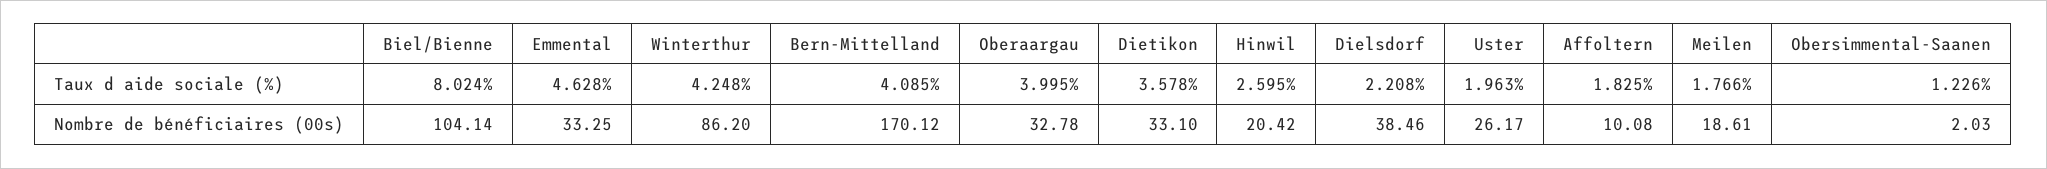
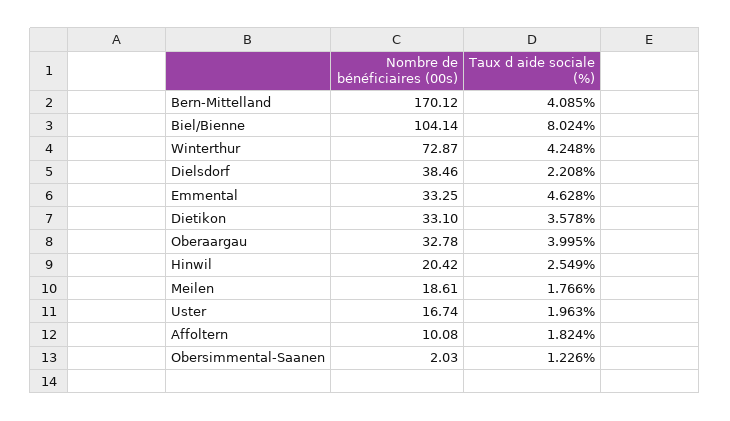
  {
    "Biel/Bienne": {
      "Taux d aide sociale (%)": 8.024,
      "Nombre de bénéficiaires (00s)": 104.14
    },
    "Emmental": {
      "Taux d aide sociale (%)": 4.628,
      "Nombre de bénéficiaires (00s)": 33.25
    },
    "Winterthur": {
      "Taux d aide sociale (%)": 4.248,
-     "Nombre de bénéficiaires (00s)": 86.2
+     "Nombre de bénéficiaires (00s)": 72.87
    },
    "Bern-Mittelland": {
      "Taux d aide sociale (%)": 4.085,
      "Nombre de bénéficiaires (00s)": 170.12
    },
    "Oberaargau": {
      "Taux d aide sociale (%)": 3.995,
      "Nombre de bénéficiaires (00s)": 32.78
    },
    "Dietikon": {
      "Taux d aide sociale (%)": 3.578,
      "Nombre de bénéficiaires (00s)": 33.1
    },
    "Hinwil": {
-     "Taux d aide sociale (%)": 2.595,
+     "Taux d aide sociale (%)": 2.549,
      "Nombre de bénéficiaires (00s)": 20.42
    },
    "Dielsdorf": {
      "Taux d aide sociale (%)": 2.208,
      "Nombre de bénéficiaires (00s)": 38.46
    },
    "Uster": {
      "Taux d aide sociale (%)": 1.963,
-     "Nombre de bénéficiaires (00s)": 26.17
+     "Nombre de bénéficiaires (00s)": 16.74
    },
    "Affoltern": {
-     "Taux d aide sociale (%)": 1.825,
+     "Taux d aide sociale (%)": 1.824,
      "Nombre de bénéficiaires (00s)": 10.08
    },
    "Meilen": {
      "Taux d aide sociale (%)": 1.766,
      "Nombre de bénéficiaires (00s)": 18.61
    },
    "Obersimmental-Saanen": {
      "Taux d aide sociale (%)": 1.226,
      "Nombre de bénéficiaires (00s)": 2.03
    }
  }

